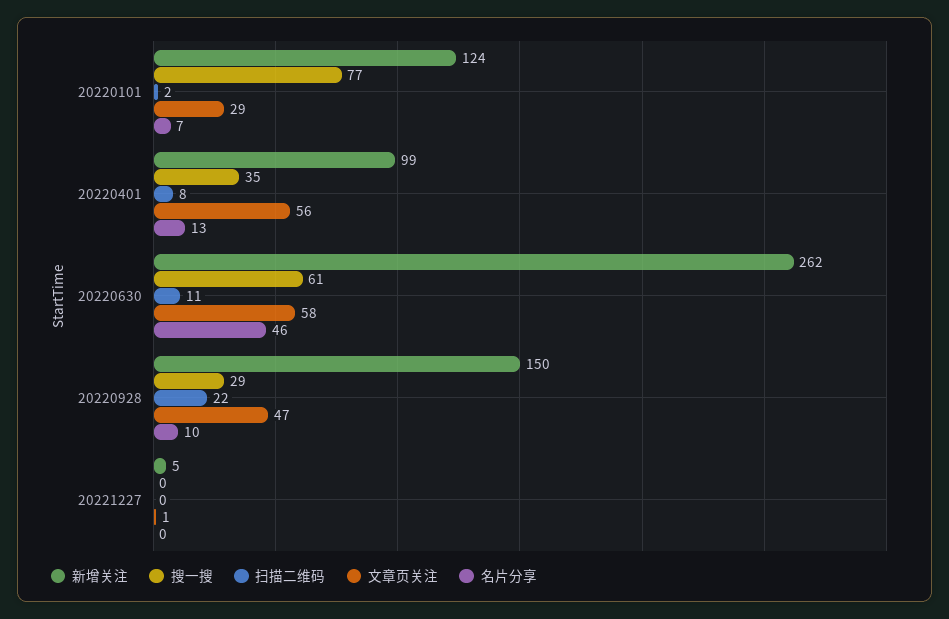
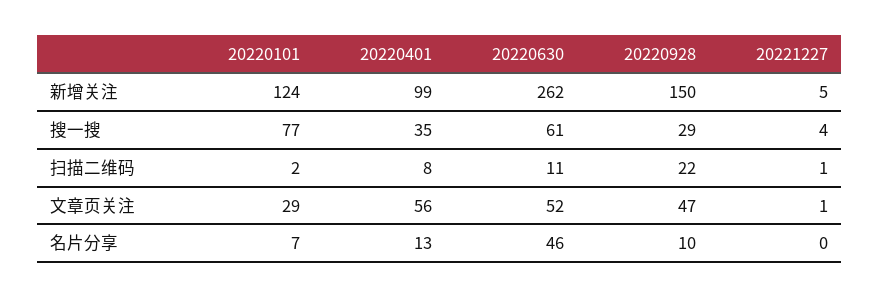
  {
    "新增关注": {
      "20220101": 124,
      "20220401": 99,
      "20220630": 262,
      "20220928": 150,
      "20221227": 5
    },
    "搜一搜": {
      "20220101": 77,
      "20220401": 35,
      "20220630": 61,
      "20220928": 29,
-     "20221227": 0
+     "20221227": 4
    },
    "扫描二维码": {
      "20220101": 2,
      "20220401": 8,
      "20220630": 11,
      "20220928": 22,
-     "20221227": 0
+     "20221227": 1
    },
    "文章页关注": {
      "20220101": 29,
      "20220401": 56,
-     "20220630": 58,
+     "20220630": 52,
      "20220928": 47,
      "20221227": 1
    },
    "名片分享": {
      "20220101": 7,
      "20220401": 13,
      "20220630": 46,
      "20220928": 10,
      "20221227": 0
    }
  }

